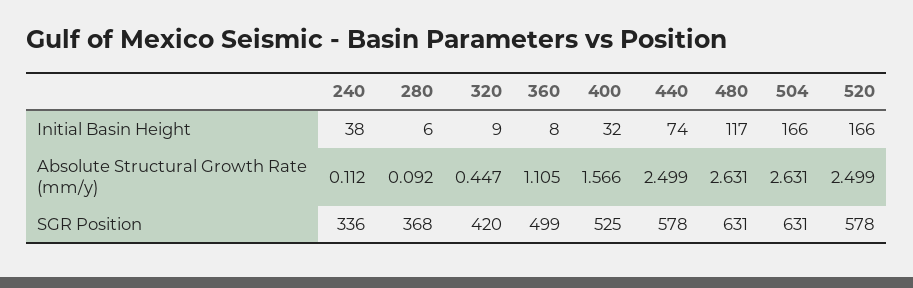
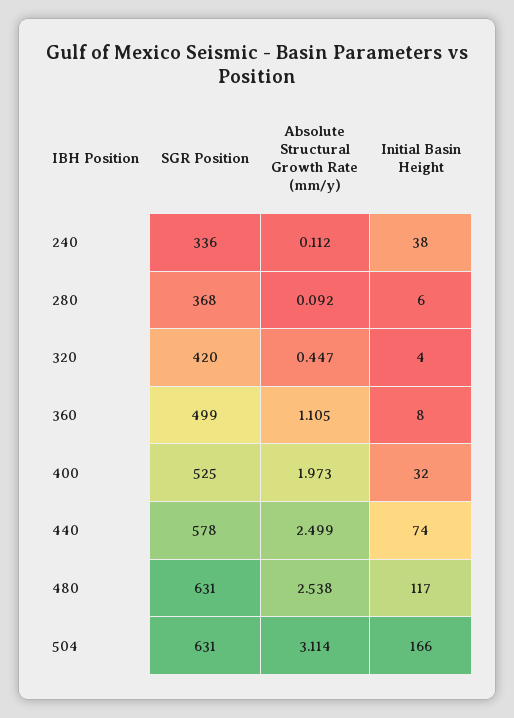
  {
    "240": {
      "Initial Basin Height": 38,
      "Absolute Structural Growth Rate (mm/y)": 0.112,
      "SGR Position": 336
    },
    "280": {
      "Initial Basin Height": 6,
      "Absolute Structural Growth Rate (mm/y)": 0.092,
      "SGR Position": 368
    },
    "320": {
-     "Initial Basin Height": 9,
+     "Initial Basin Height": 4,
      "Absolute Structural Growth Rate (mm/y)": 0.447,
      "SGR Position": 420
    },
    "360": {
      "Initial Basin Height": 8,
      "Absolute Structural Growth Rate (mm/y)": 1.105,
      "SGR Position": 499
    },
    "400": {
      "Initial Basin Height": 32,
-     "Absolute Structural Growth Rate (mm/y)": 1.566,
+     "Absolute Structural Growth Rate (mm/y)": 1.973,
      "SGR Position": 525
    },
    "440": {
      "Initial Basin Height": 74,
      "Absolute Structural Growth Rate (mm/y)": 2.499,
      "SGR Position": 578
    },
    "480": {
      "Initial Basin Height": 117,
-     "Absolute Structural Growth Rate (mm/y)": 2.631,
+     "Absolute Structural Growth Rate (mm/y)": 2.538,
      "SGR Position": 631
    },
    "504": {
      "Initial Basin Height": 166,
-     "Absolute Structural Growth Rate (mm/y)": 2.631,
+     "Absolute Structural Growth Rate (mm/y)": 3.114,
      "SGR Position": 631
-   },
+   }
-   "520": {
-     "Initial Basin Height": 166,
-     "Absolute Structural Growth Rate (mm/y)": 2.499,
-     "SGR Position": 578
-   }
  }

